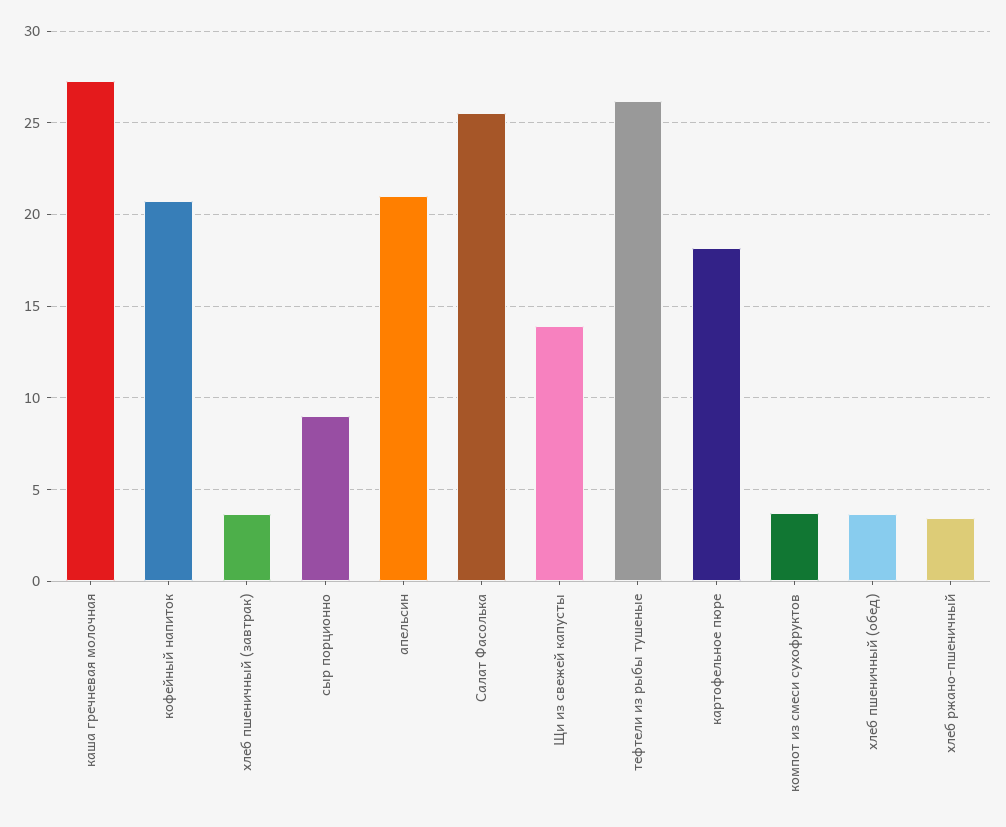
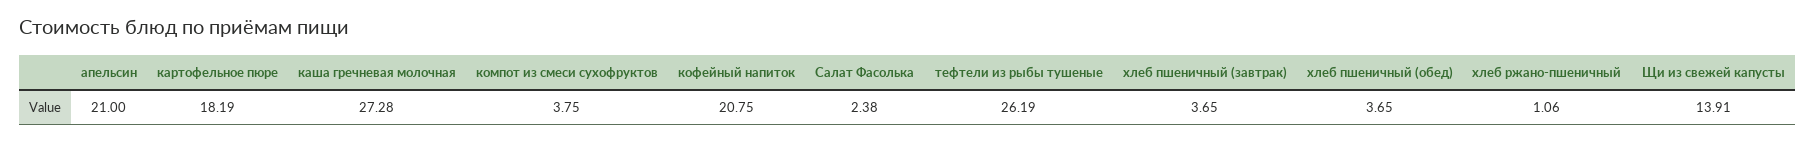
  {
    "каша гречневая молочная": 27.28,
    "кофейный напиток": 20.75,
    "хлеб пшеничный (завтрак)": 3.65,
-   "сыр порционно": 9,
    "апельсин": 21,
-   "Салат Фасолька": 25.5,
+   "Салат Фасолька": 2.38,
    "Щи из свежей капусты": 13.91,
    "тефтели из рыбы тушеные": 26.19,
    "картофельное пюре": 18.19,
    "компот из смеси сухофруктов": 3.75,
    "хлеб пшеничный (обед)": 3.65,
-   "хлеб ржано-пшеничный": 3.5
+   "хлеб ржано-пшеничный": 1.06
  }

